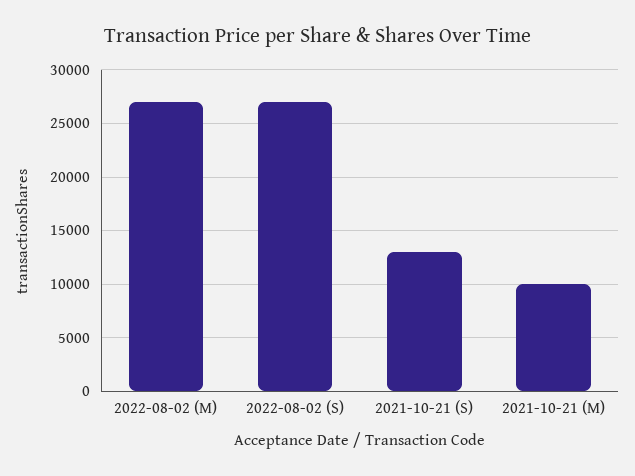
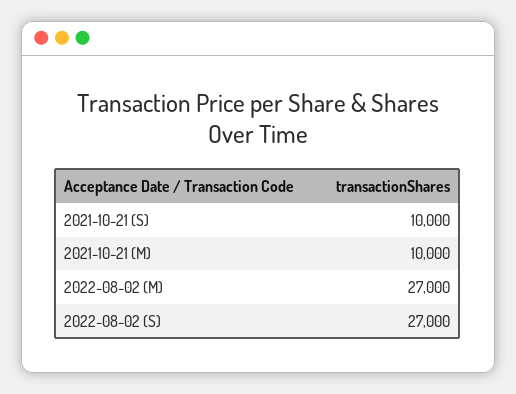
  {
    "2022-08-02 (M)": 27000,
    "2022-08-02 (S)": 27000,
-   "2021-10-21 (S)": 13000,
+   "2021-10-21 (S)": 10000,
    "2021-10-21 (M)": 10000
  }

